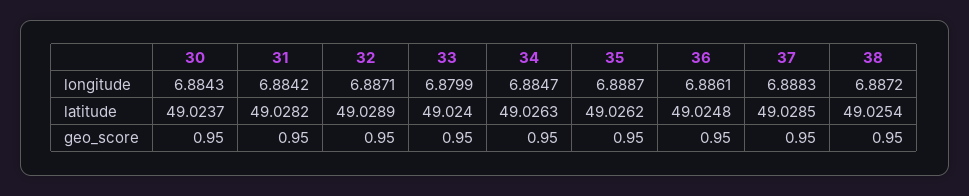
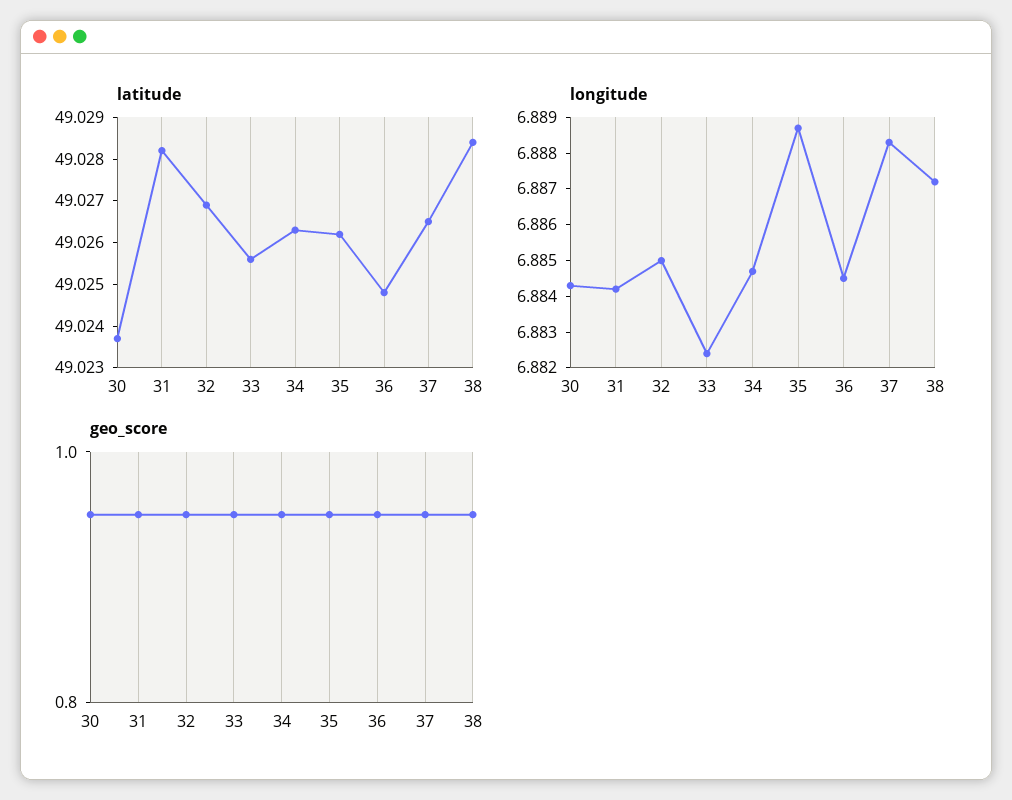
  {
    "longitude": {
      "30": 6.8843,
      "31": 6.8842,
-     "32": 6.8871,
+     "32": 6.885,
-     "33": 6.8799,
+     "33": 6.8825,
      "34": 6.8847,
      "35": 6.8887,
-     "36": 6.8861,
+     "36": 6.8845,
      "37": 6.8883,
      "38": 6.8872
    },
    "latitude": {
      "30": 49.0237,
      "31": 49.0282,
-     "32": 49.0289,
+     "32": 49.027,
-     "33": 49.024,
+     "33": 49.0255,
      "34": 49.0263,
      "35": 49.0262,
      "36": 49.0248,
-     "37": 49.0285,
+     "37": 49.0265,
-     "38": 49.0254
+     "38": 49.0285
    },
    "geo_score": {
      "30": 0.95,
      "31": 0.95,
      "32": 0.95,
      "33": 0.95,
      "34": 0.95,
      "35": 0.95,
      "36": 0.95,
      "37": 0.95,
      "38": 0.95
    }
  }

